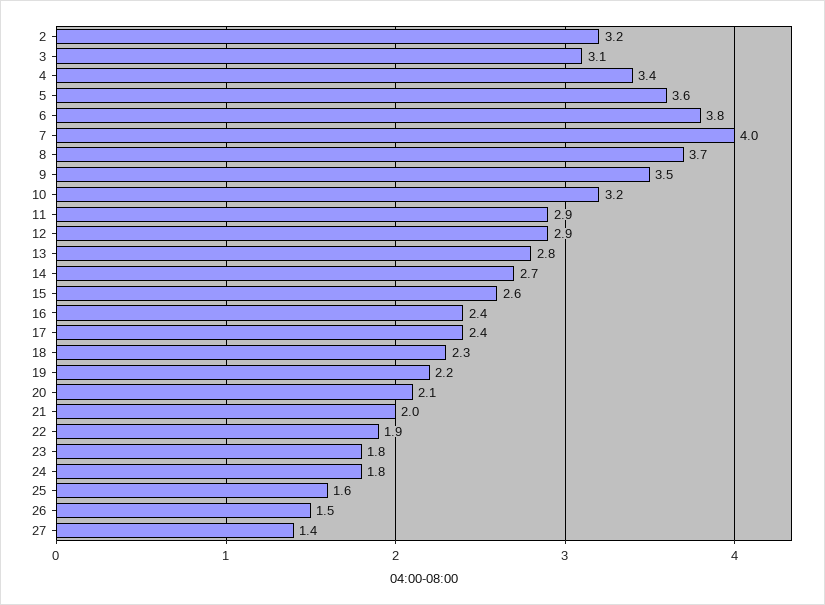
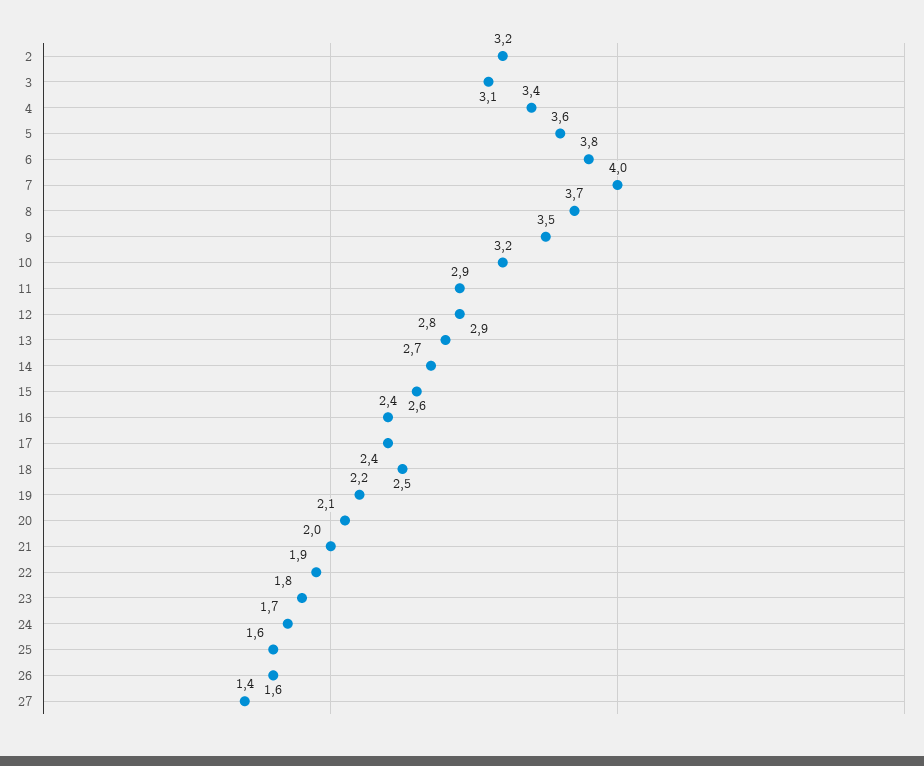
  {
    "2": 3.2,
    "3": 3.1,
    "4": 3.4,
    "5": 3.6,
    "6": 3.8,
    "7": 4,
    "8": 3.7,
    "9": 3.5,
    "10": 3.2,
    "11": 2.9,
    "12": 2.9,
    "13": 2.8,
    "14": 2.7,
    "15": 2.6,
    "16": 2.4,
    "17": 2.4,
-   "18": 2.3,
+   "18": 2.5,
    "19": 2.2,
    "20": 2.1,
    "21": 2,
    "22": 1.9,
    "23": 1.8,
-   "24": 1.8,
+   "24": 1.7,
    "25": 1.6,
-   "26": 1.5,
+   "26": 1.6,
    "27": 1.4
  }

